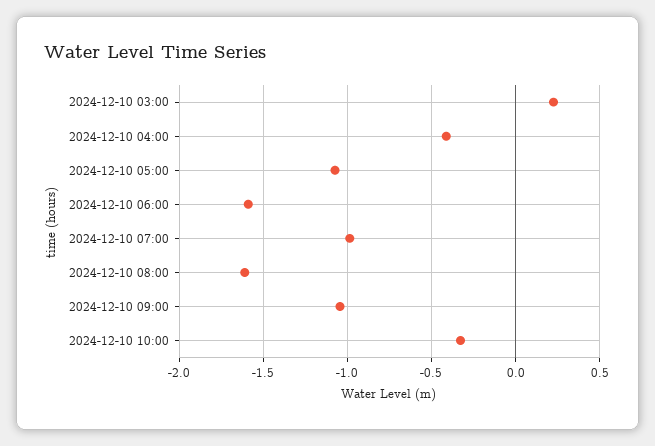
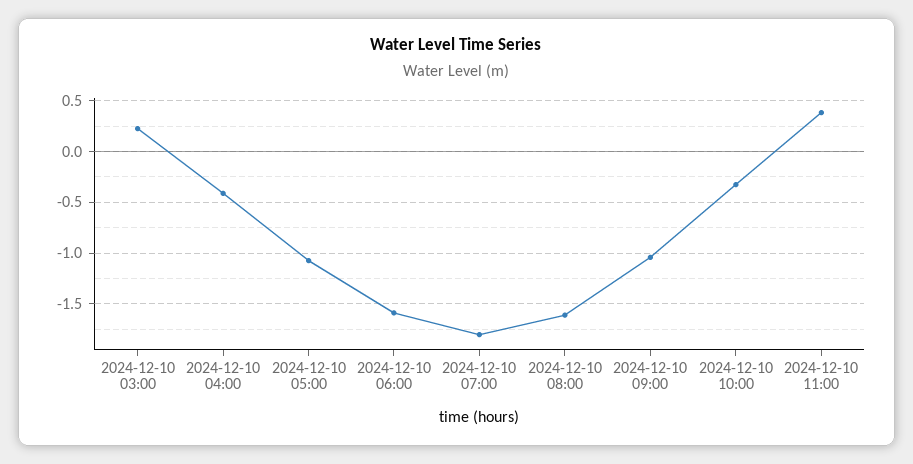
  {
    "2024-12-10 03:00": 0.25,
    "2024-12-10 04:00": -0.4,
    "2024-12-10 05:00": -1.05,
    "2024-12-10 06:00": -1.6,
-   "2024-12-10 07:00": -1,
+   "2024-12-10 07:00": -1.8,
    "2024-12-10 08:00": -1.6,
    "2024-12-10 09:00": -1.05,
-   "2024-12-10 10:00": -0.35
+   "2024-12-10 10:00": -0.35,
+   "2024-12-10 11:00": 0.4
  }

